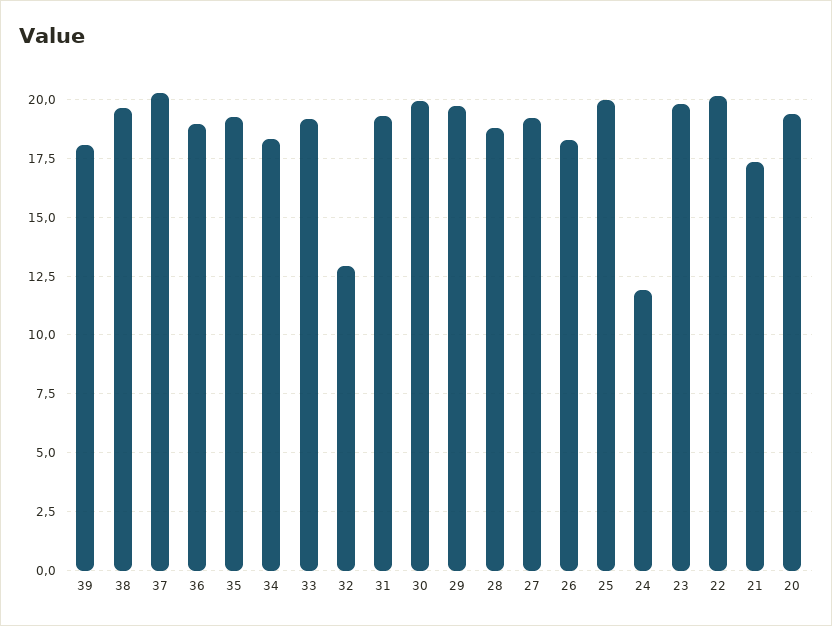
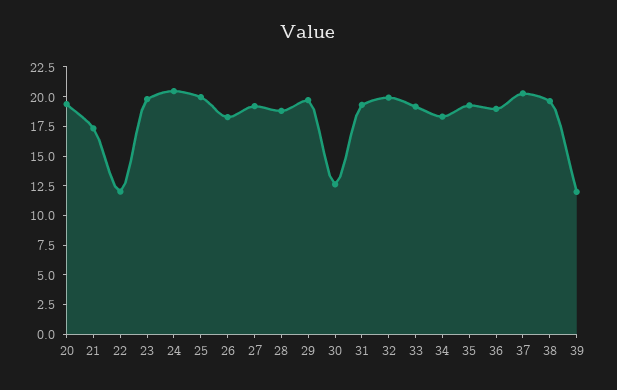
  {
-   "39": 18,
+   "39": 12.5,
    "38": 19.5,
    "37": 20.5,
    "36": 19,
    "35": 19.5,
    "34": 18.5,
    "33": 19,
-   "32": 13,
+   "32": 20,
    "31": 19.5,
-   "30": 20,
+   "30": 12.5,
    "29": 19.5,
    "28": 19,
    "27": 19,
    "26": 18.5,
    "25": 20,
-   "24": 12,
+   "24": 20,
    "23": 20,
-   "22": 20,
+   "22": 12.5,
    "21": 17.5,
    "20": 19.5
  }

